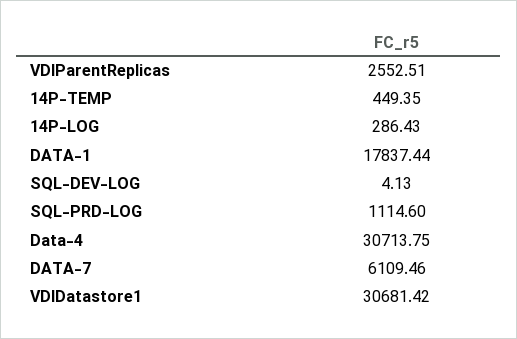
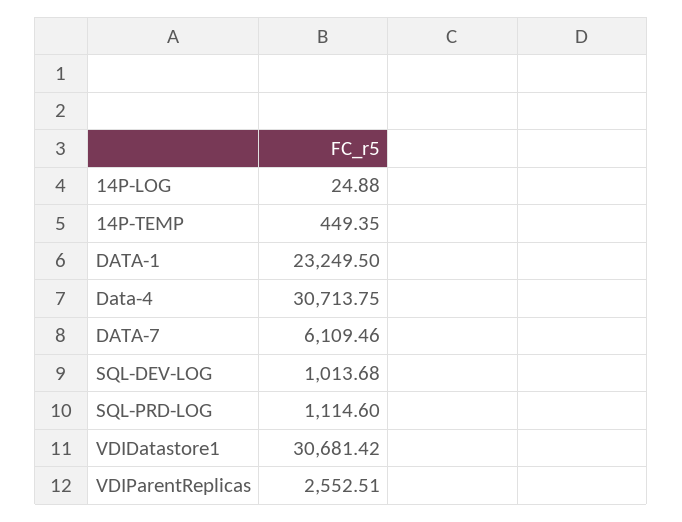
  {
    "VDIParentReplicas": 2552.51,
    "14P-TEMP": 449.35,
-   "14P-LOG": 286.43,
+   "14P-LOG": 24.88,
-   "DATA-1": 17837.44,
+   "DATA-1": 23249.5,
-   "SQL-DEV-LOG": 4.13,
+   "SQL-DEV-LOG": 1013.68,
    "SQL-PRD-LOG": 1114.6,
    "Data-4": 30713.75,
    "DATA-7": 6109.46,
    "VDIDatastore1": 30681.42
  }

